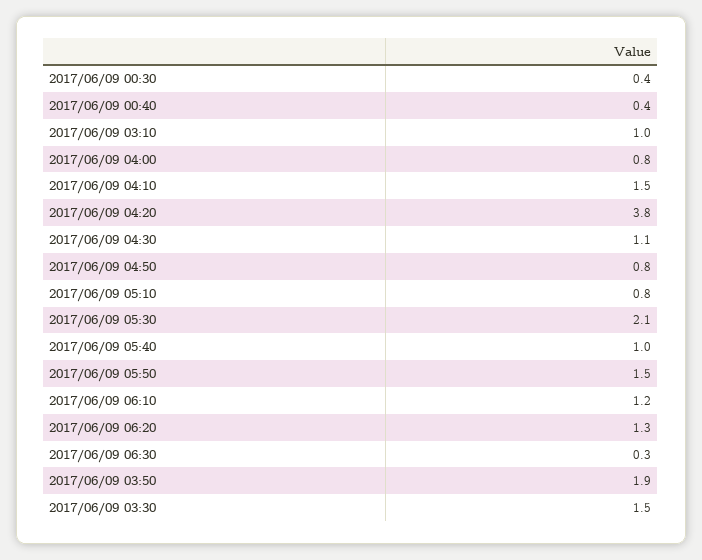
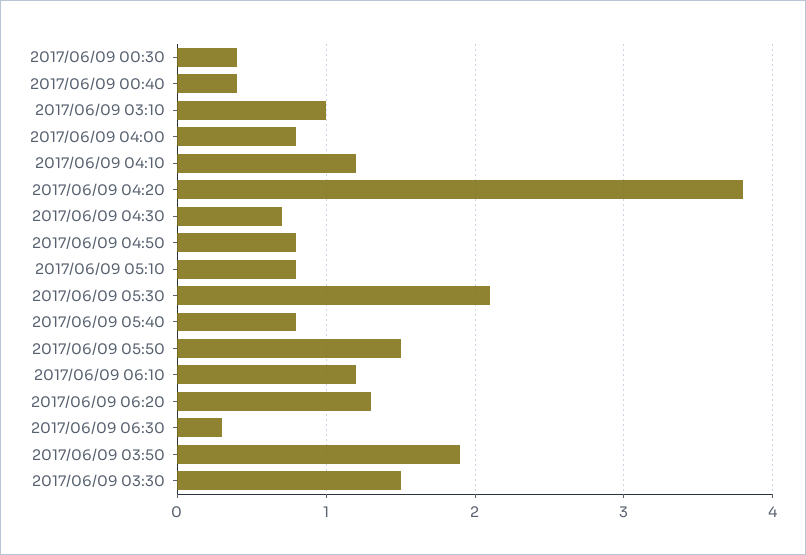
  {
    "2017/06/09 00:30": 0.4,
    "2017/06/09 00:40": 0.4,
    "2017/06/09 03:10": 1,
    "2017/06/09 04:00": 0.8,
-   "2017/06/09 04:10": 1.5,
+   "2017/06/09 04:10": 1.2,
    "2017/06/09 04:20": 3.8,
-   "2017/06/09 04:30": 1.1,
+   "2017/06/09 04:30": 0.7,
    "2017/06/09 04:50": 0.8,
    "2017/06/09 05:10": 0.8,
    "2017/06/09 05:30": 2.1,
-   "2017/06/09 05:40": 1,
+   "2017/06/09 05:40": 0.8,
    "2017/06/09 05:50": 1.5,
    "2017/06/09 06:10": 1.2,
    "2017/06/09 06:20": 1.3,
    "2017/06/09 06:30": 0.3,
    "2017/06/09 03:50": 1.9,
    "2017/06/09 03:30": 1.5
  }

